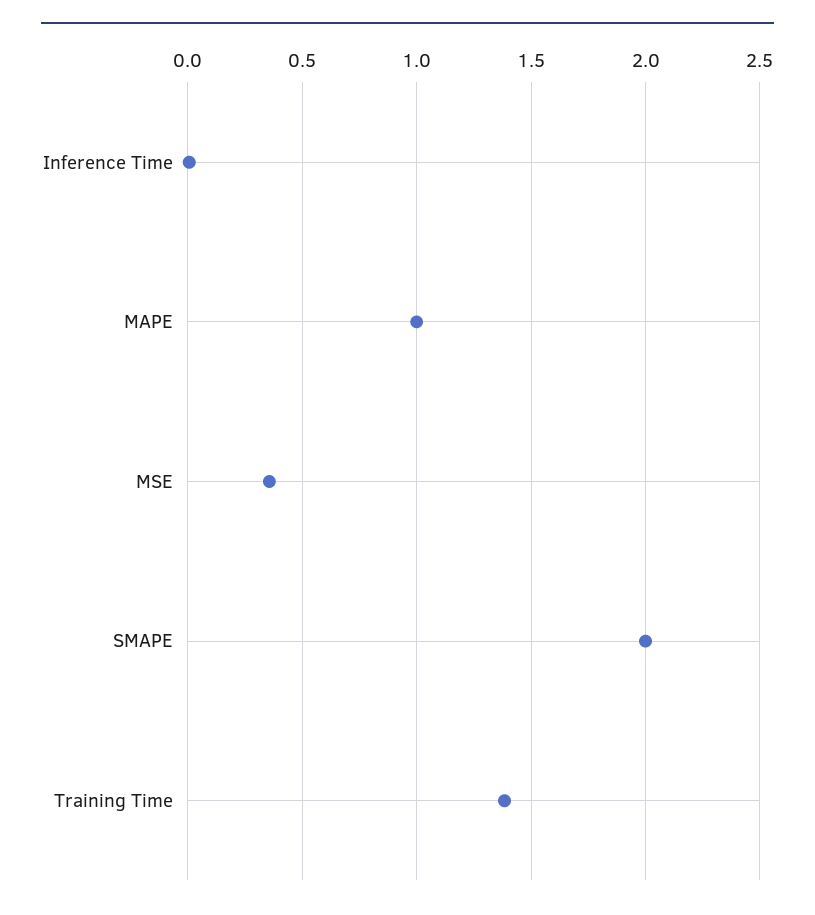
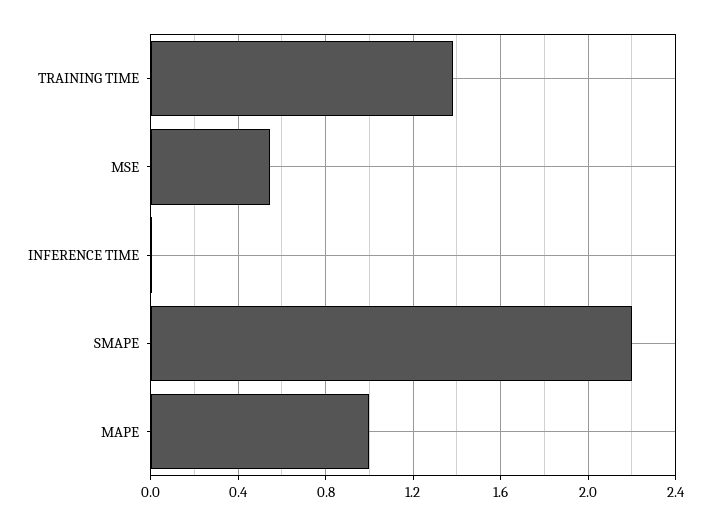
  {
    "Inference Time": 0,
    "MAPE": 1,
-   "MSE": 0.35,
+   "MSE": 0.55,
-   "SMAPE": 2,
+   "SMAPE": 2.2,
    "Training Time": 1.4
  }

